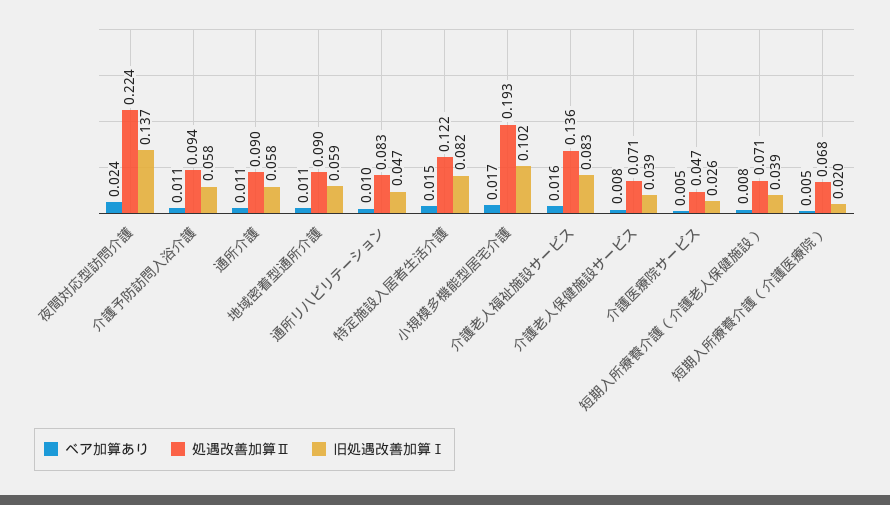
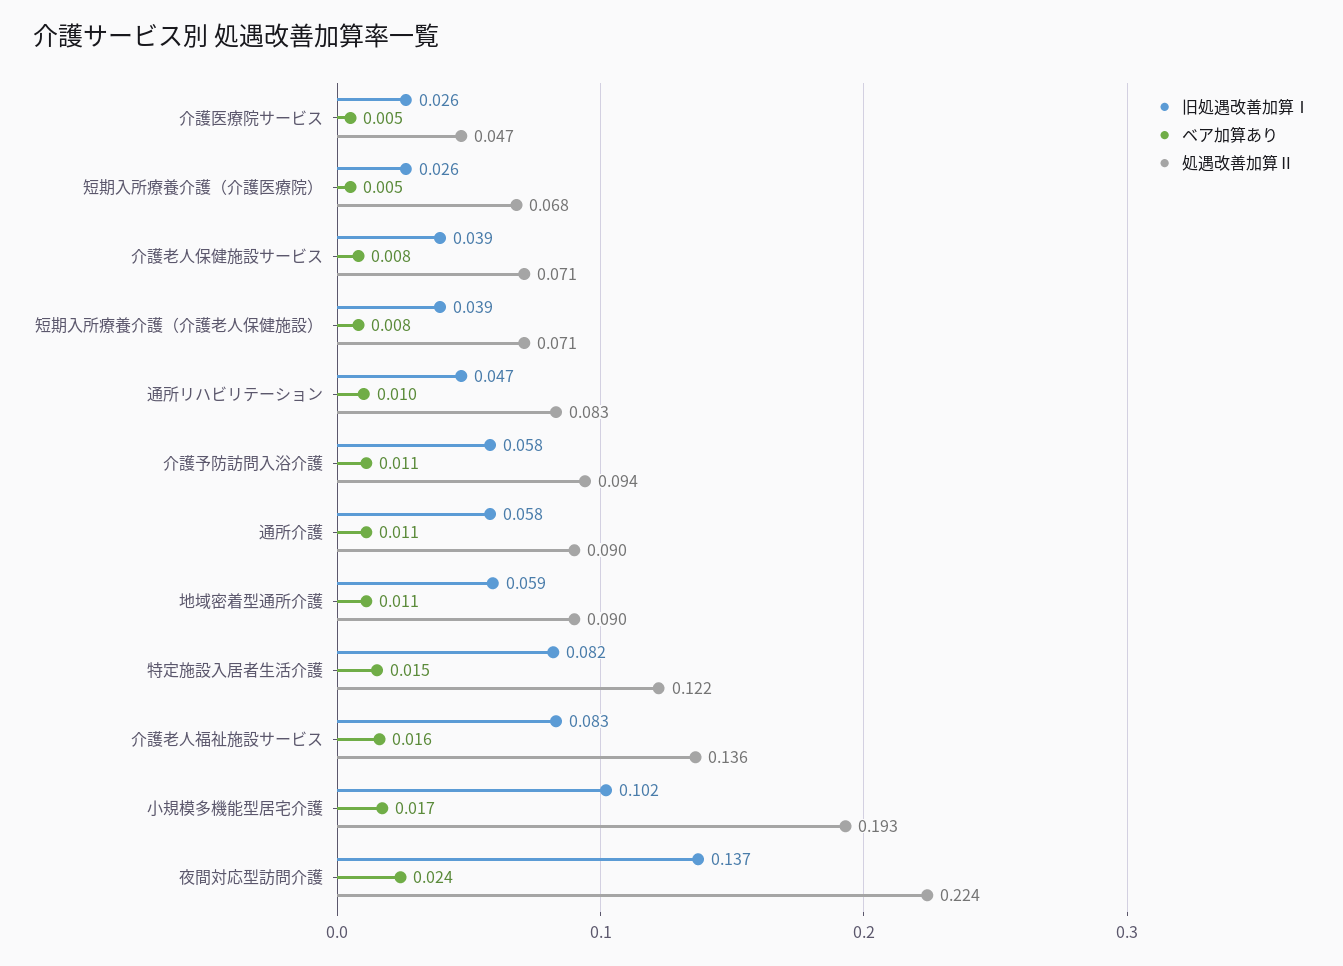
  {
    "ベア加算あり": {
      "夜間対応型訪問介護": 0.024,
      "介護予防訪問入浴介護": 0.011,
      "通所介護": 0.011,
      "地域密着型通所介護": 0.011,
      "通所リハビリテーション": 0.01,
      "特定施設入居者生活介護": 0.015,
      "小規模多機能型居宅介護": 0.017,
      "介護老人福祉施設サービス": 0.016,
      "介護老人保健施設サービス": 0.008,
      "介護医療院サービス": 0.005,
      "短期入所療養介護（介護老人保健施設）": 0.008,
      "短期入所療養介護（介護医療院）": 0.005
    },
    "処遇改善加算Ⅱ": {
      "夜間対応型訪問介護": 0.224,
      "介護予防訪問入浴介護": 0.094,
      "通所介護": 0.09,
      "地域密着型通所介護": 0.09,
      "通所リハビリテーション": 0.083,
      "特定施設入居者生活介護": 0.122,
      "小規模多機能型居宅介護": 0.193,
      "介護老人福祉施設サービス": 0.136,
      "介護老人保健施設サービス": 0.071,
      "介護医療院サービス": 0.047,
      "短期入所療養介護（介護老人保健施設）": 0.071,
      "短期入所療養介護（介護医療院）": 0.068
    },
    "旧処遇改善加算Ⅰ": {
      "夜間対応型訪問介護": 0.137,
      "介護予防訪問入浴介護": 0.058,
      "通所介護": 0.058,
      "地域密着型通所介護": 0.059,
      "通所リハビリテーション": 0.047,
      "特定施設入居者生活介護": 0.082,
      "小規模多機能型居宅介護": 0.102,
      "介護老人福祉施設サービス": 0.083,
      "介護老人保健施設サービス": 0.039,
      "介護医療院サービス": 0.026,
      "短期入所療養介護（介護老人保健施設）": 0.039,
-     "短期入所療養介護（介護医療院）": 0.02
+     "短期入所療養介護（介護医療院）": 0.026
    }
  }

